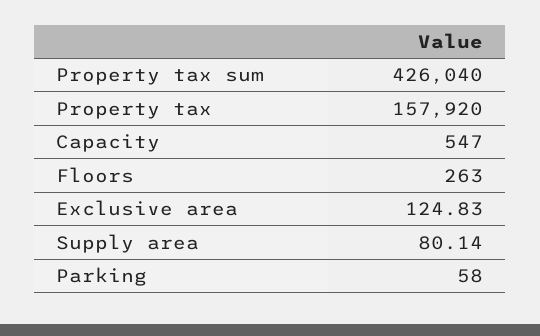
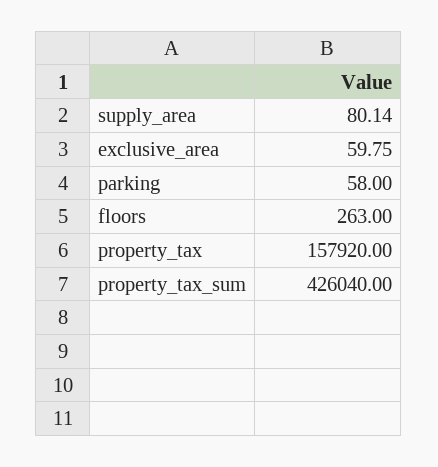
  {
    "Property tax sum": 426040,
    "Property tax": 157920,
-   "Capacity": 547,
    "Floors": 263,
-   "Exclusive area": 124.83,
+   "Exclusive area": 59.75,
    "Supply area": 80.14,
    "Parking": 58
  }

